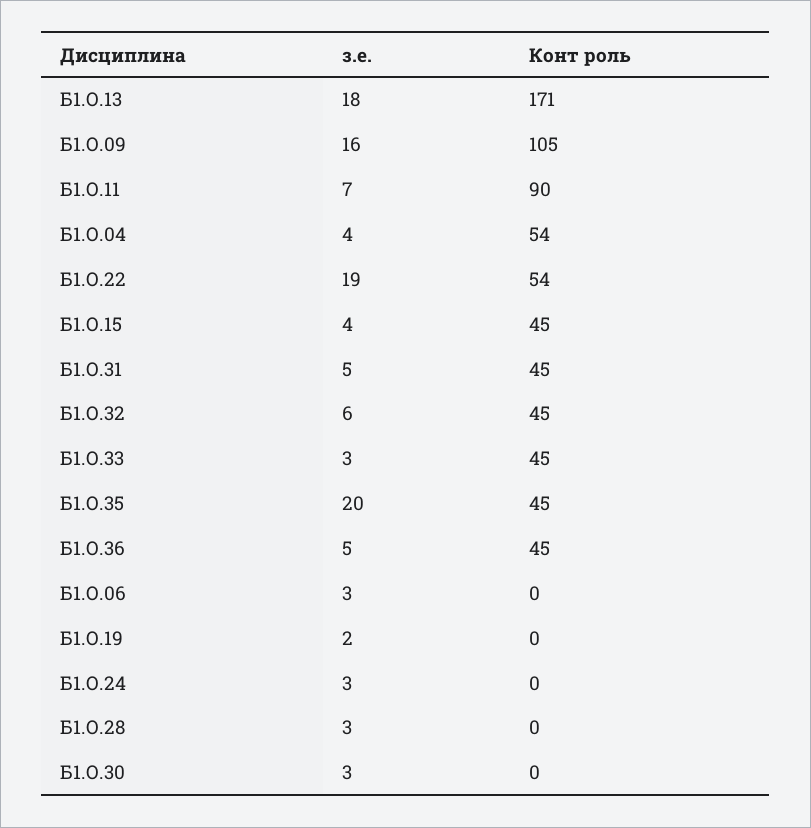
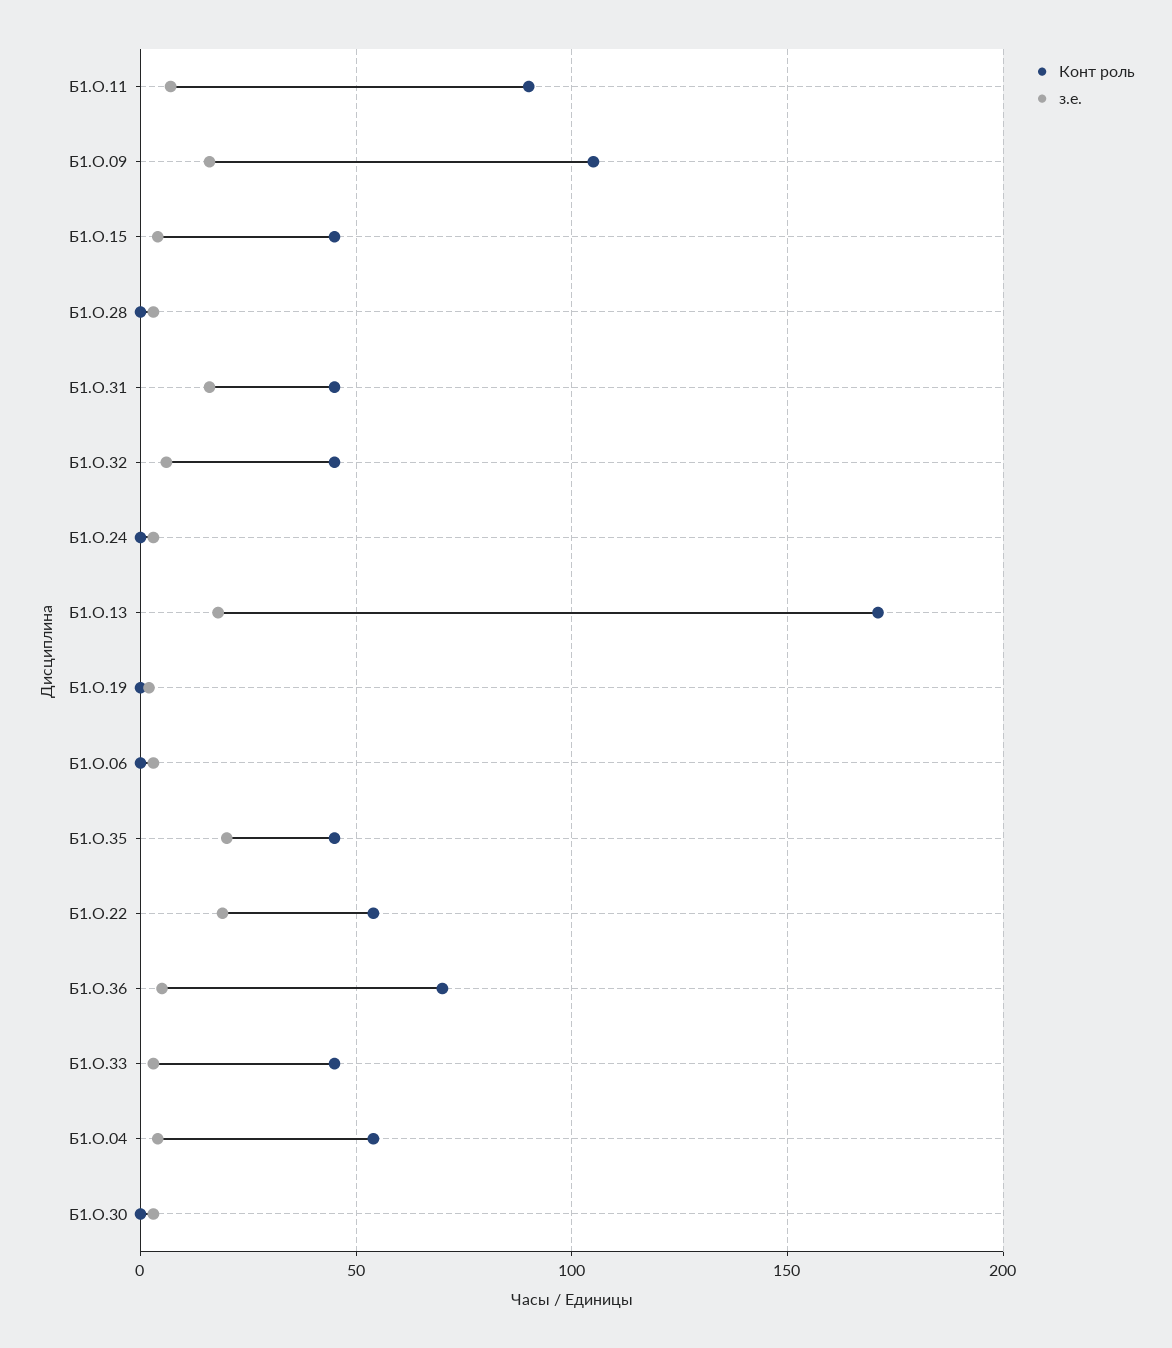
  {
    "з.е.": {
      "Б1.О.13": 18,
      "Б1.О.09": 16,
      "Б1.О.11": 7,
      "Б1.О.04": 4,
      "Б1.О.22": 19,
      "Б1.О.15": 4,
-     "Б1.О.31": 5,
+     "Б1.О.31": 15,
      "Б1.О.32": 6,
      "Б1.О.33": 3,
      "Б1.О.35": 20,
      "Б1.О.36": 5,
      "Б1.О.06": 3,
      "Б1.О.19": 2,
      "Б1.О.24": 3,
      "Б1.О.28": 3,
      "Б1.О.30": 3
    },
    "Конт роль": {
      "Б1.О.13": 171,
      "Б1.О.09": 105,
      "Б1.О.11": 90,
      "Б1.О.04": 54,
      "Б1.О.22": 54,
      "Б1.О.15": 45,
      "Б1.О.31": 45,
      "Б1.О.32": 45,
      "Б1.О.33": 45,
      "Б1.О.35": 45,
-     "Б1.О.36": 45,
+     "Б1.О.36": 70,
      "Б1.О.06": 0,
      "Б1.О.19": 0,
      "Б1.О.24": 0,
      "Б1.О.28": 0,
      "Б1.О.30": 0
    }
  }

